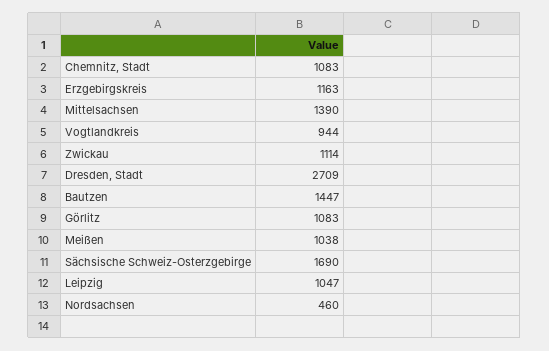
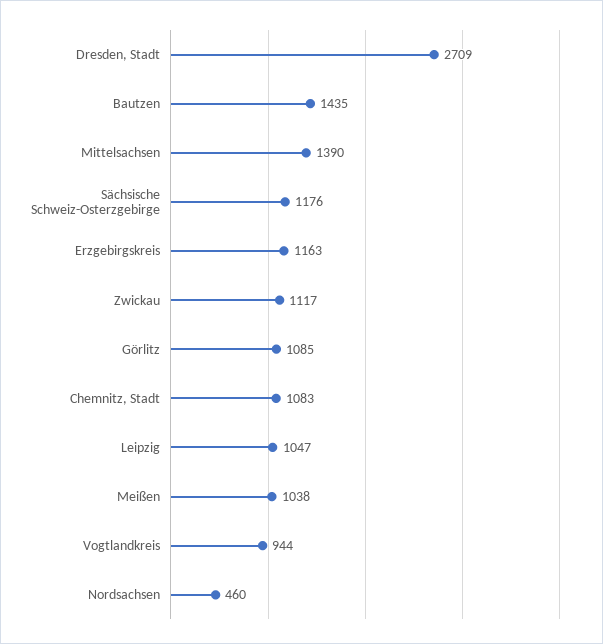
  {
    "Chemnitz, Stadt": 1083,
    "Erzgebirgskreis": 1163,
    "Mittelsachsen": 1390,
    "Vogtlandkreis": 944,
-   "Zwickau": 1114,
+   "Zwickau": 1117,
    "Dresden, Stadt": 2709,
-   "Bautzen": 1447,
+   "Bautzen": 1435,
-   "Görlitz": 1083,
+   "Görlitz": 1085,
    "Meißen": 1038,
-   "Sächsische Schweiz-Osterzgebirge": 1690,
+   "Sächsische Schweiz-Osterzgebirge": 1176,
    "Leipzig": 1047,
    "Nordsachsen": 460
  }

